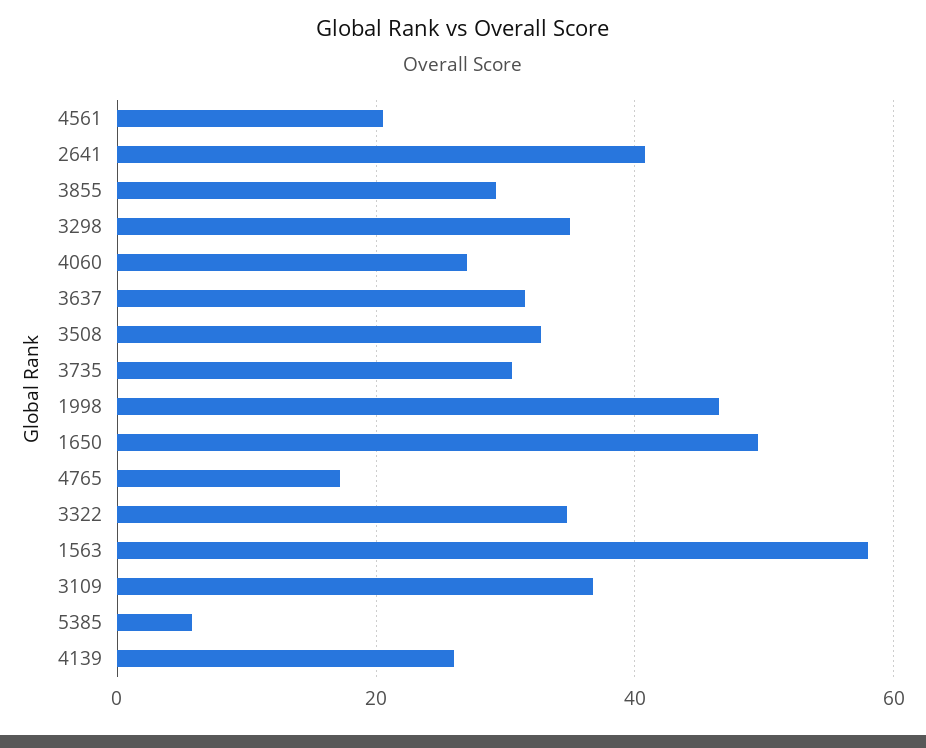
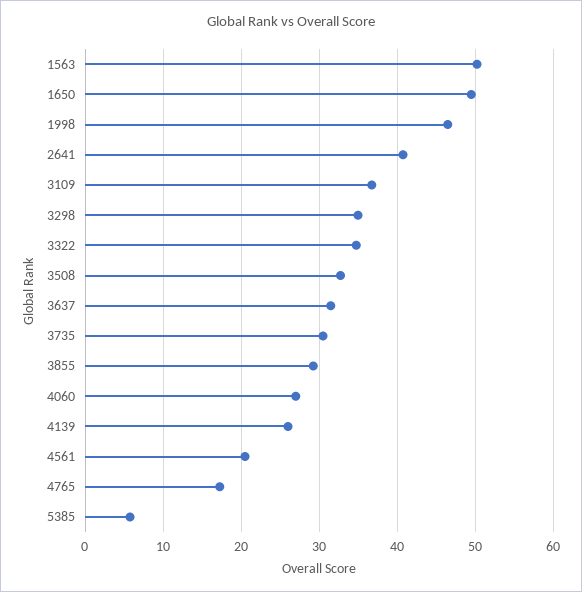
  {
    "4561": 21,
    "2641": 41,
    "3855": 29,
    "3298": 35,
    "4060": 27,
    "3637": 32,
    "3508": 33,
    "3735": 31,
    "1998": 47,
    "1650": 50,
    "4765": 17,
    "3322": 35,
-   "1563": 58,
+   "1563": 50,
    "3109": 37,
    "5385": 6,
    "4139": 26
  }

